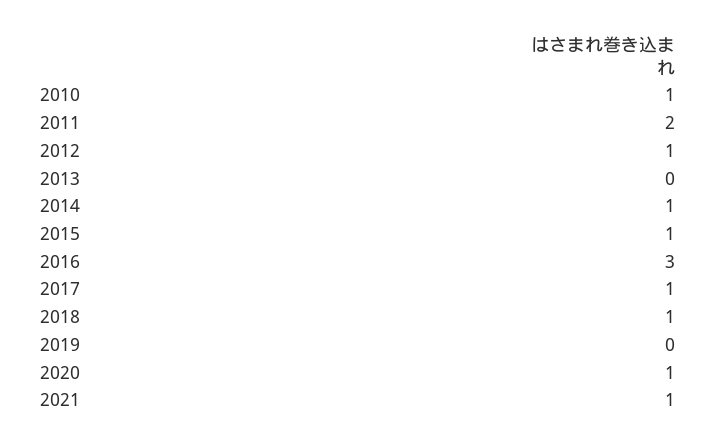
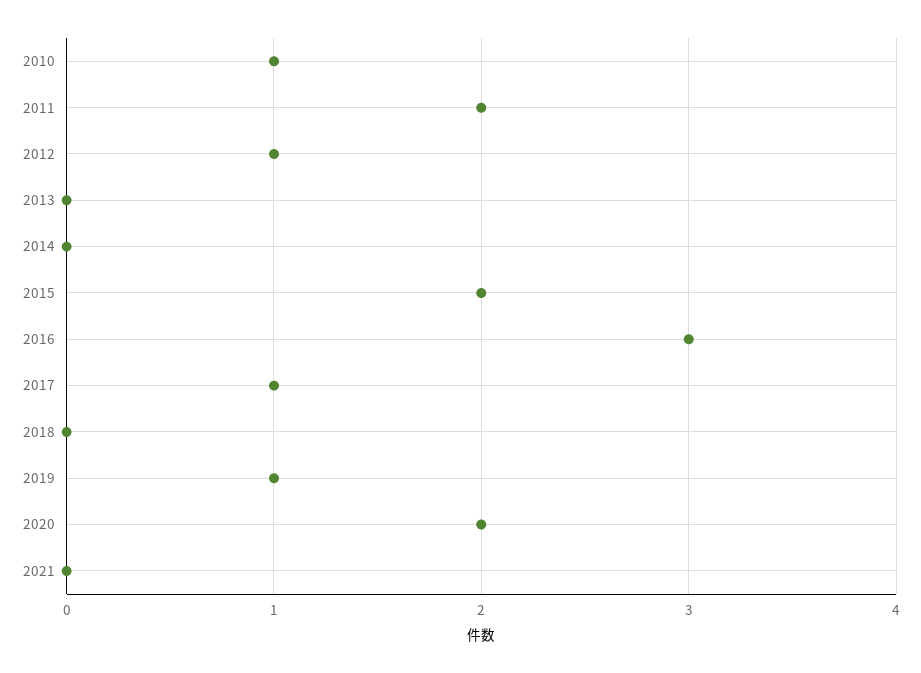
  {
    "2010": 1,
    "2011": 2,
    "2012": 1,
    "2013": 0,
-   "2014": 1,
+   "2014": 0,
-   "2015": 1,
+   "2015": 2,
    "2016": 3,
    "2017": 1,
-   "2018": 1,
+   "2018": 0,
-   "2019": 0,
+   "2019": 1,
-   "2020": 1,
+   "2020": 2,
-   "2021": 1
+   "2021": 0
  }

